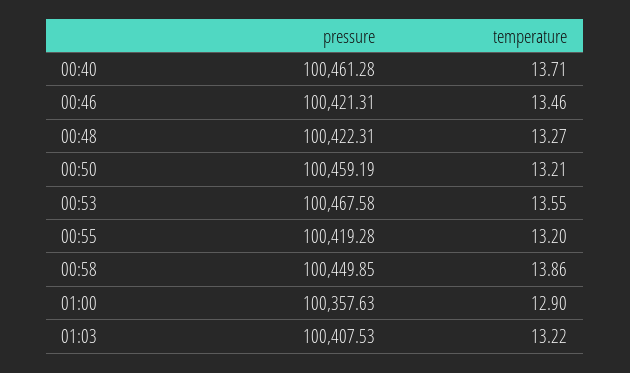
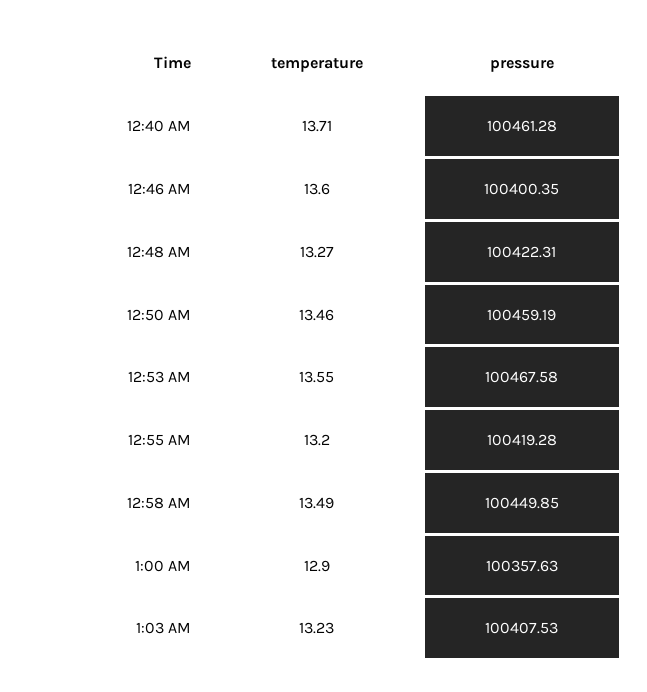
  {
    "pressure": {
      "00:40": 100461.28,
-     "00:46": 100421.31,
+     "00:46": 100400.35,
      "00:48": 100422.31,
      "00:50": 100459.19,
      "00:53": 100467.58,
      "00:55": 100419.28,
      "00:58": 100449.85,
      "01:00": 100357.63,
      "01:03": 100407.53
    },
    "temperature": {
      "00:40": 13.71,
-     "00:46": 13.46,
+     "00:46": 13.6,
      "00:48": 13.27,
-     "00:50": 13.21,
+     "00:50": 13.46,
      "00:53": 13.55,
      "00:55": 13.2,
-     "00:58": 13.86,
+     "00:58": 13.49,
      "01:00": 12.9,
-     "01:03": 13.22
+     "01:03": 13.23
    }
  }

